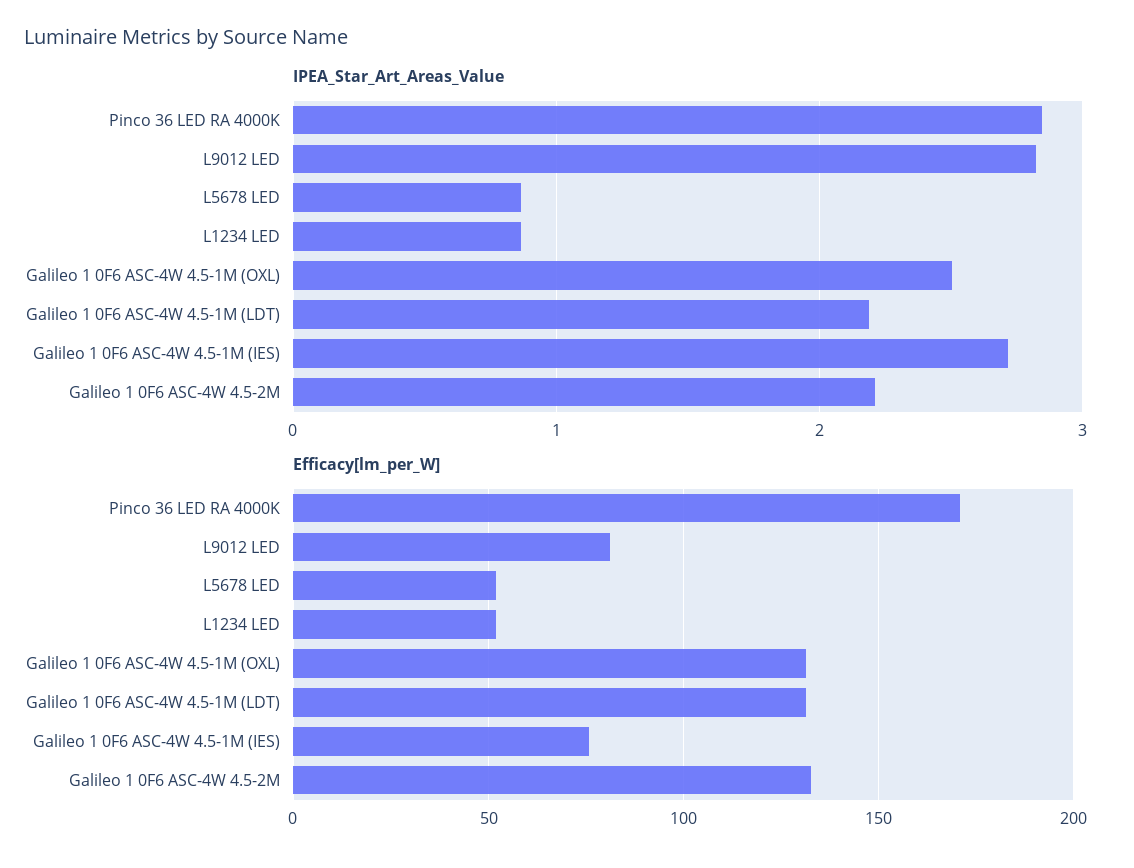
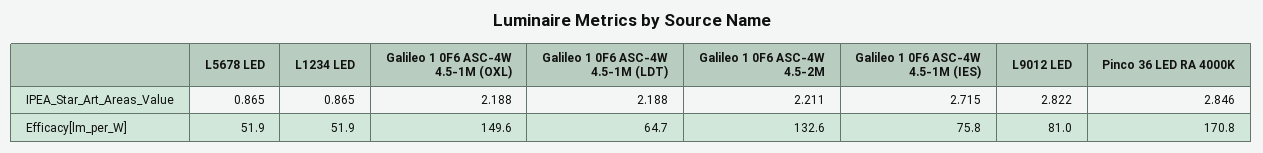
  {
    "IPEA_Star_Art_Areas_Value": {
      "Pinco 36 LED RA 4000K": 2.846,
      "L9012 LED": 2.822,
      "L5678 LED": 0.865,
      "L1234 LED": 0.865,
-     "Galileo 1 0F6 ASC-4W 4.5-1M (OXL)": 2.5,
+     "Galileo 1 0F6 ASC-4W 4.5-1M (OXL)": 2.188,
      "Galileo 1 0F6 ASC-4W 4.5-1M (LDT)": 2.188,
      "Galileo 1 0F6 ASC-4W 4.5-1M (IES)": 2.715,
      "Galileo 1 0F6 ASC-4W 4.5-2M": 2.211
    },
    "Efficacy[lm_per_W]": {
      "Pinco 36 LED RA 4000K": 170.8,
      "L9012 LED": 81,
      "L5678 LED": 51.9,
      "L1234 LED": 51.9,
-     "Galileo 1 0F6 ASC-4W 4.5-1M (OXL)": 130,
+     "Galileo 1 0F6 ASC-4W 4.5-1M (OXL)": 149.6,
-     "Galileo 1 0F6 ASC-4W 4.5-1M (LDT)": 130,
+     "Galileo 1 0F6 ASC-4W 4.5-1M (LDT)": 64.7,
      "Galileo 1 0F6 ASC-4W 4.5-1M (IES)": 75.8,
      "Galileo 1 0F6 ASC-4W 4.5-2M": 132.6
    }
  }

